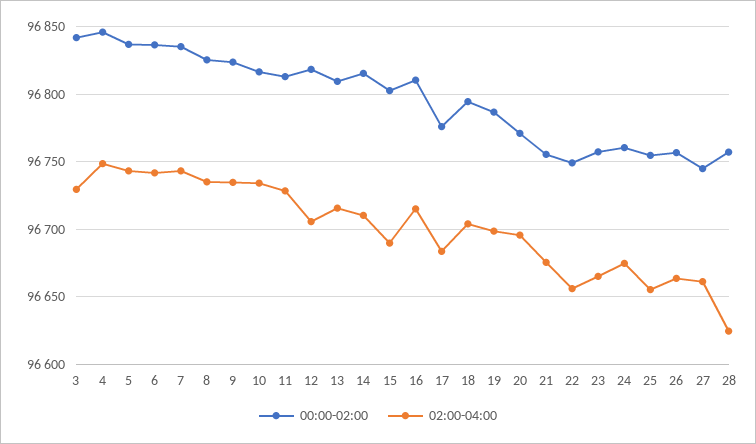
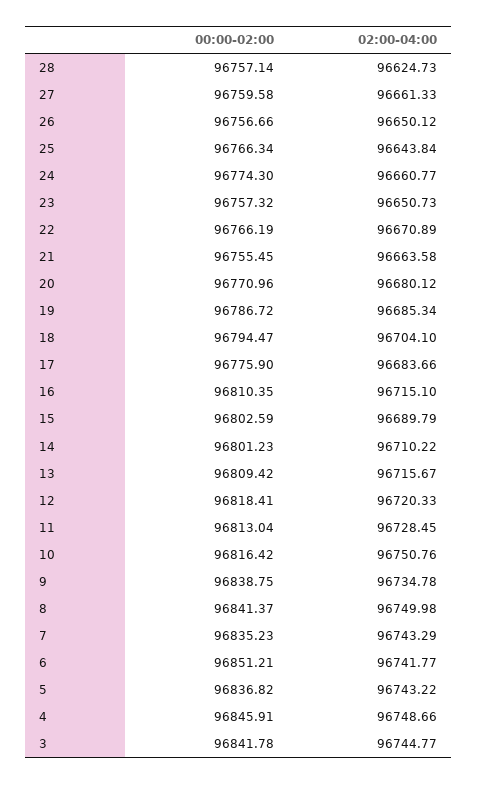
  {
    "00:00-02:00": {
      "3": 96841.78,
      "4": 96845.91,
      "5": 96836.82,
-     "6": 96835,
+     "6": 96851.21,
      "7": 96835.23,
-     "8": 96825,
+     "8": 96841.37,
-     "9": 96825,
+     "9": 96838.75,
      "10": 96816.42,
      "11": 96813.04,
      "12": 96818.41,
      "13": 96809.42,
-     "14": 96815,
+     "14": 96801.23,
      "15": 96802.59,
      "16": 96810.35,
      "17": 96775.9,
      "18": 96794.47,
      "19": 96786.72,
      "20": 96770.96,
      "21": 96755.45,
-     "22": 96750,
+     "22": 96766.19,
      "23": 96757.32,
-     "24": 96760,
+     "24": 96774.3,
-     "25": 96755,
+     "25": 96766.34,
      "26": 96756.66,
-     "27": 96745,
+     "27": 96759.58,
      "28": 96757.14
    },
    "02:00-04:00": {
-     "3": 96730,
+     "3": 96744.77,
      "4": 96748.66,
      "5": 96743.22,
      "6": 96741.77,
      "7": 96743.29,
-     "8": 96735,
+     "8": 96749.98,
      "9": 96734.78,
-     "10": 96735,
+     "10": 96750.76,
      "11": 96728.45,
-     "12": 96705,
+     "12": 96720.33,
      "13": 96715.67,
      "14": 96710.22,
      "15": 96689.79,
      "16": 96715.1,
      "17": 96683.66,
      "18": 96704.1,
-     "19": 96700,
+     "19": 96685.34,
-     "20": 96695,
+     "20": 96680.12,
-     "21": 96675,
+     "21": 96663.58,
-     "22": 96655,
+     "22": 96670.89,
-     "23": 96665,
+     "23": 96650.73,
-     "24": 96675,
+     "24": 96660.77,
-     "25": 96655,
+     "25": 96643.84,
-     "26": 96665,
+     "26": 96650.12,
      "27": 96661.33,
      "28": 96624.73
    }
  }

